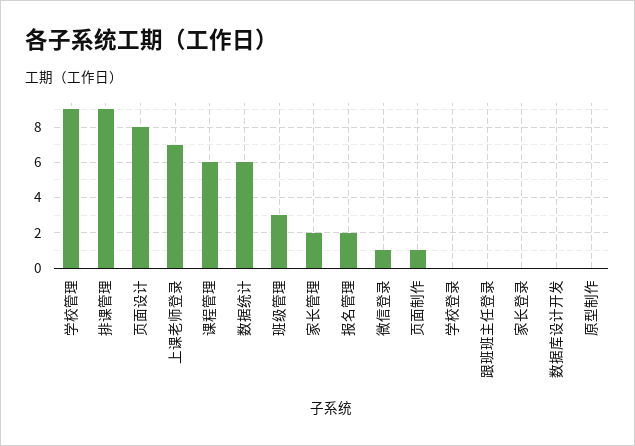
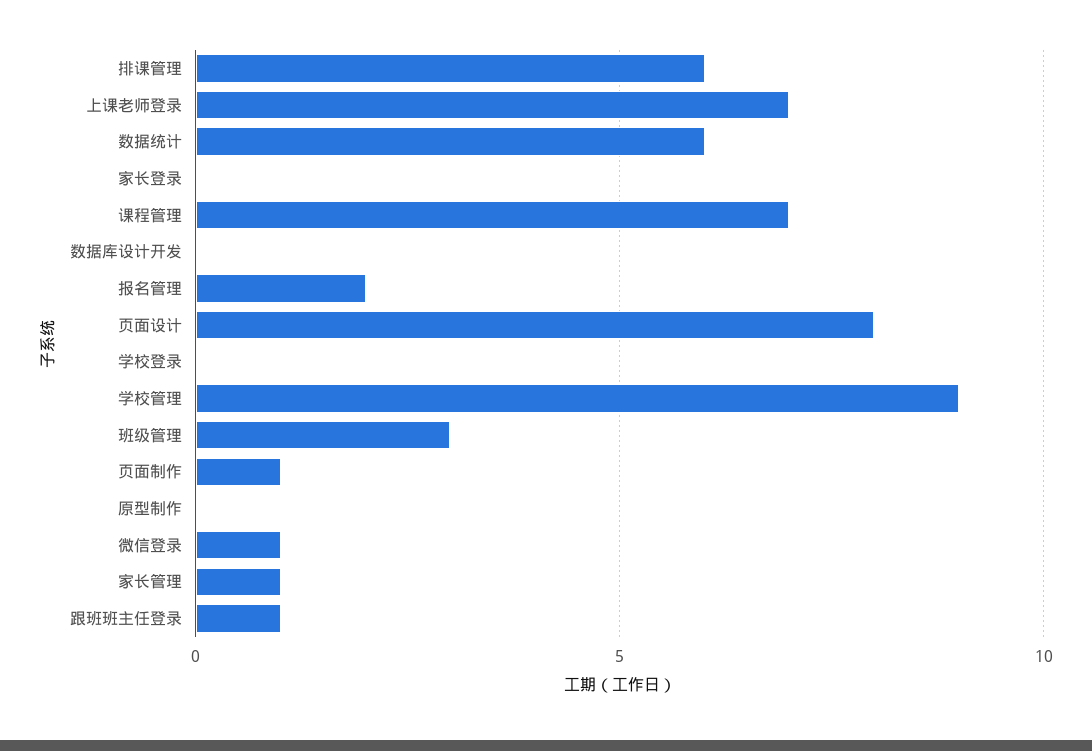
  {
    "学校管理": 9,
-   "排课管理": 9,
+   "排课管理": 6,
    "页面设计": 8,
    "上课老师登录": 7,
-   "课程管理": 6,
+   "课程管理": 7,
    "数据统计": 6,
    "班级管理": 3,
-   "家长管理": 2,
+   "家长管理": 1,
    "报名管理": 2,
    "微信登录": 1,
    "页面制作": 1,
    "学校登录": 0,
-   "跟班班主任登录": 0,
+   "跟班班主任登录": 1,
    "家长登录": 0,
    "数据库设计开发": 0,
    "原型制作": 0
  }

